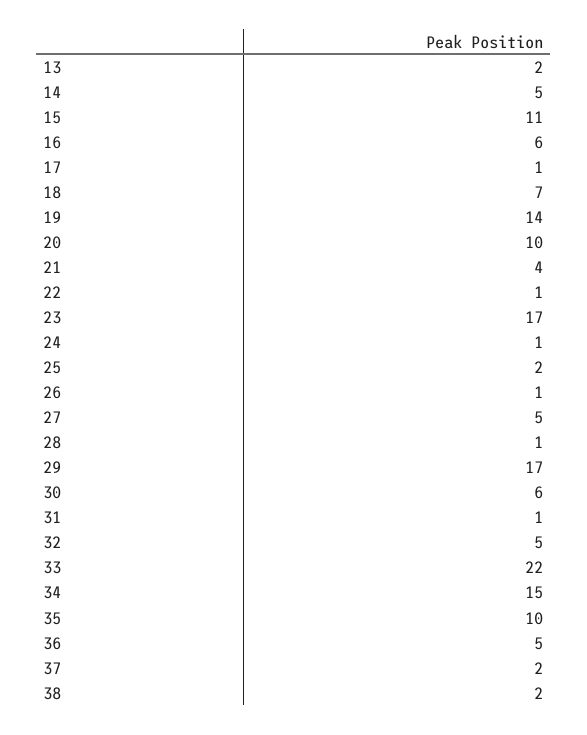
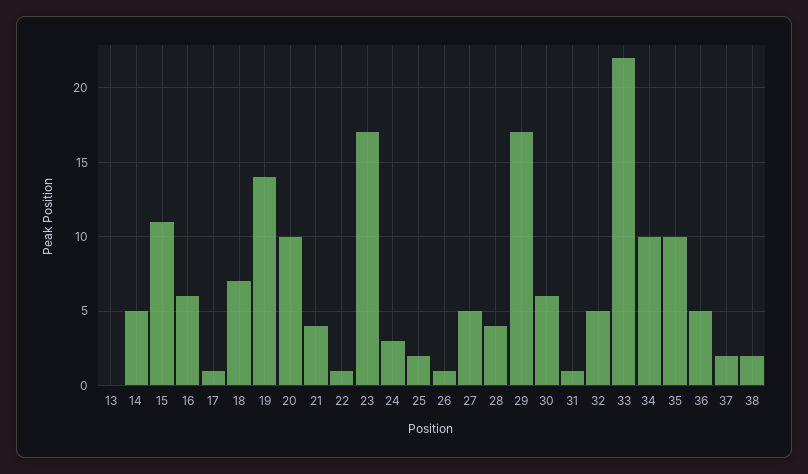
  {
-   "13": 2,
+   "13": 0,
    "14": 5,
    "15": 11,
    "16": 6,
    "17": 1,
    "18": 7,
    "19": 14,
    "20": 10,
    "21": 4,
    "22": 1,
    "23": 17,
-   "24": 1,
+   "24": 3,
    "25": 2,
    "26": 1,
    "27": 5,
-   "28": 1,
+   "28": 4,
    "29": 17,
    "30": 6,
    "31": 1,
    "32": 5,
    "33": 22,
-   "34": 15,
+   "34": 10,
    "35": 10,
    "36": 5,
    "37": 2,
    "38": 2
  }

